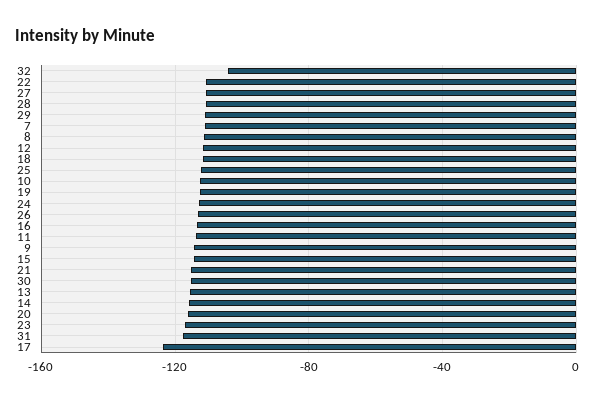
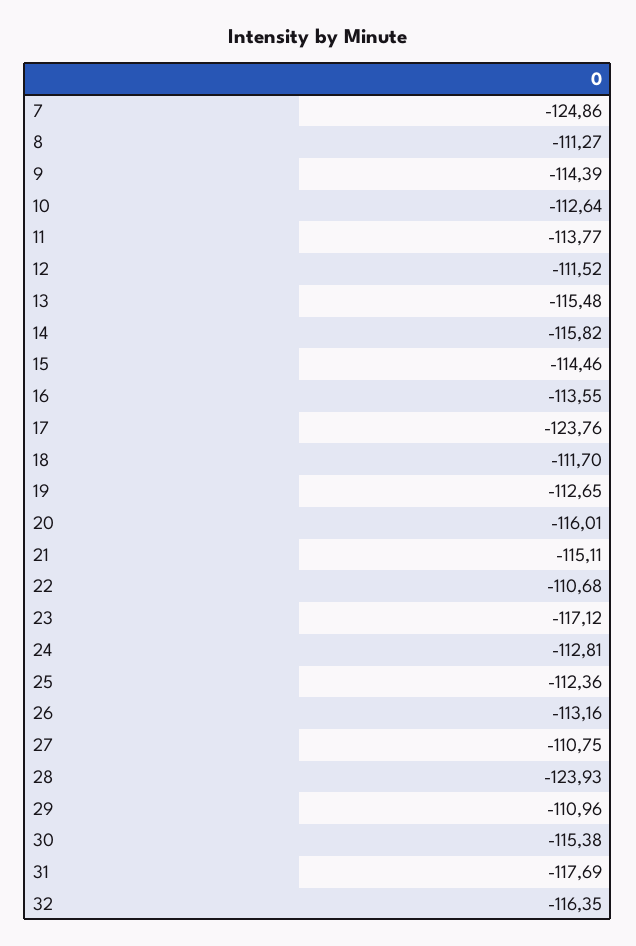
  {
-   "32": -105,
+   "32": -116.35,
    "22": -110.68,
    "27": -110.75,
-   "28": -110,
+   "28": -123.93,
    "29": -110.96,
-   "7": -110,
+   "7": -124.86,
    "8": -111.27,
    "12": -111.52,
    "18": -111.7,
    "25": -112.36,
    "10": -112.64,
    "19": -112.65,
    "24": -112.81,
    "26": -113.16,
    "16": -113.55,
    "11": -113.77,
    "9": -114.39,
    "15": -114.46,
    "21": -115.11,
    "30": -115.38,
    "13": -115.48,
    "14": -115.82,
    "20": -116.01,
    "23": -117.12,
    "31": -117.69,
    "17": -123.76
  }

